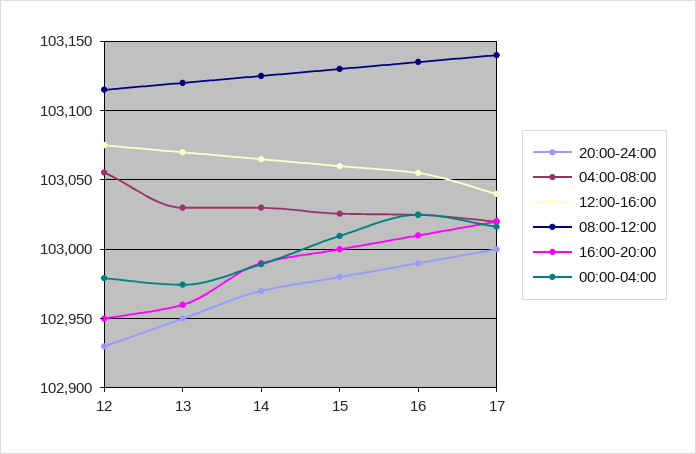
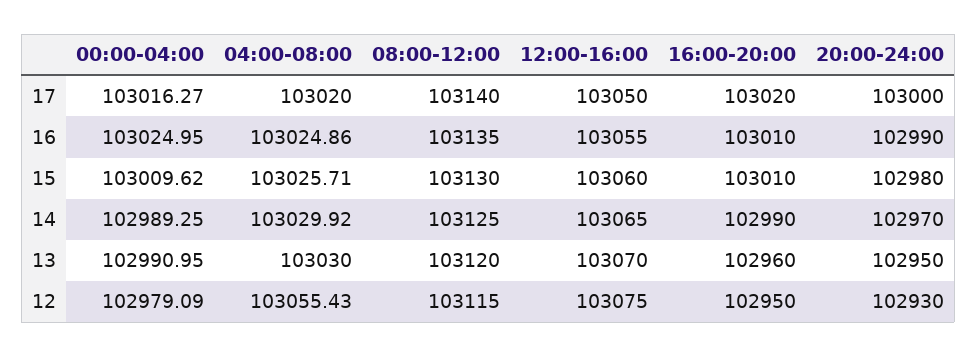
  {
    "20:00-24:00": {
      "12": 102930,
      "13": 102950,
      "14": 102970,
      "15": 102980,
      "16": 102990,
      "17": 103000
    },
    "04:00-08:00": {
      "12": 103055.43,
      "13": 103030,
      "14": 103029.92,
      "15": 103025.71,
      "16": 103024.86,
      "17": 103020
    },
    "12:00-16:00": {
      "12": 103075,
      "13": 103070,
      "14": 103065,
      "15": 103060,
      "16": 103055,
-     "17": 103040
+     "17": 103050
    },
    "08:00-12:00": {
      "12": 103115,
      "13": 103120,
      "14": 103125,
      "15": 103130,
      "16": 103135,
      "17": 103140
    },
    "16:00-20:00": {
      "12": 102950,
      "13": 102960,
      "14": 102990,
-     "15": 103000,
+     "15": 103010,
      "16": 103010,
      "17": 103020
    },
    "00:00-04:00": {
      "12": 102979.09,
-     "13": 102975,
+     "13": 102990.95,
      "14": 102989.25,
      "15": 103009.62,
      "16": 103024.95,
      "17": 103016.27
    }
  }

